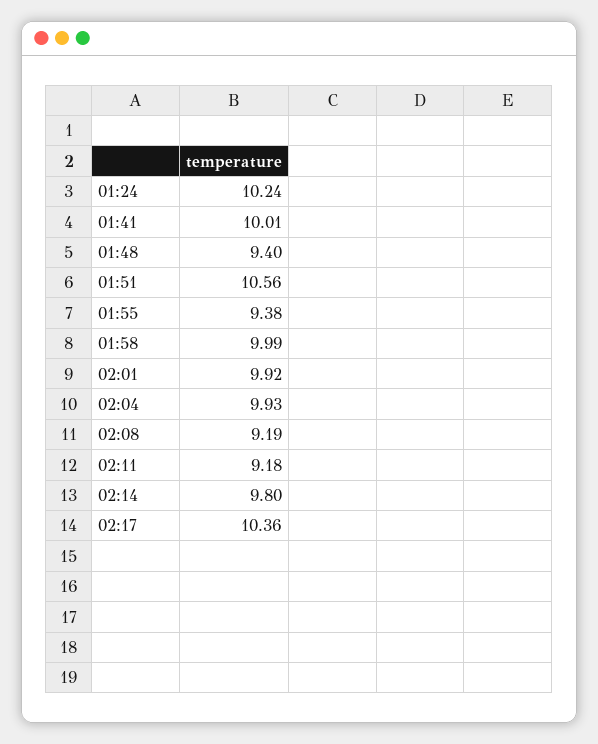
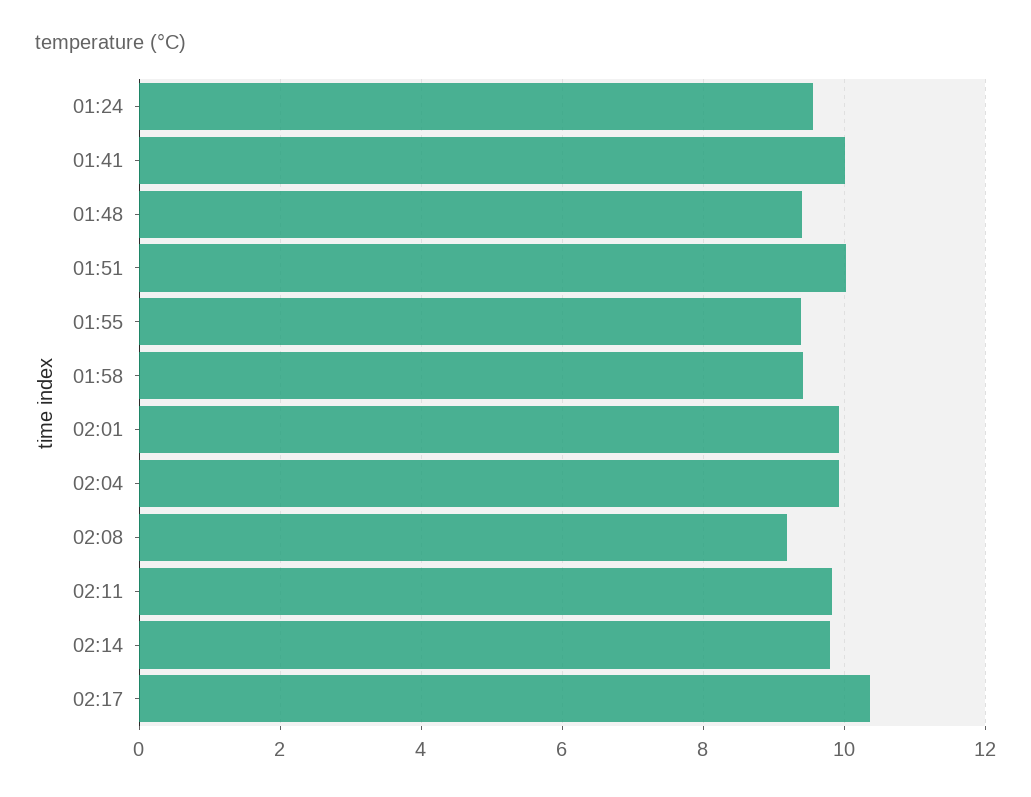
  {
-   "01:24": 10.24,
+   "01:24": 9.6,
    "01:41": 10.01,
    "01:48": 9.4,
-   "01:51": 10.56,
+   "01:51": 10,
    "01:55": 9.38,
-   "01:58": 9.99,
+   "01:58": 9.4,
    "02:01": 9.92,
    "02:04": 9.93,
    "02:08": 9.19,
-   "02:11": 9.18,
+   "02:11": 9.8,
    "02:14": 9.8,
    "02:17": 10.36
  }

